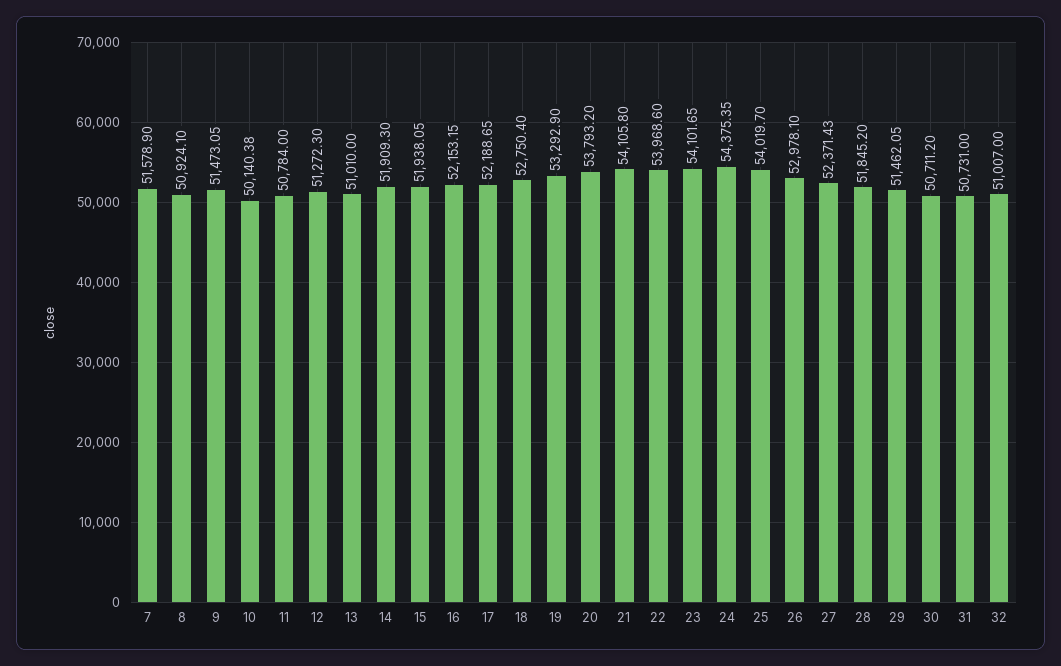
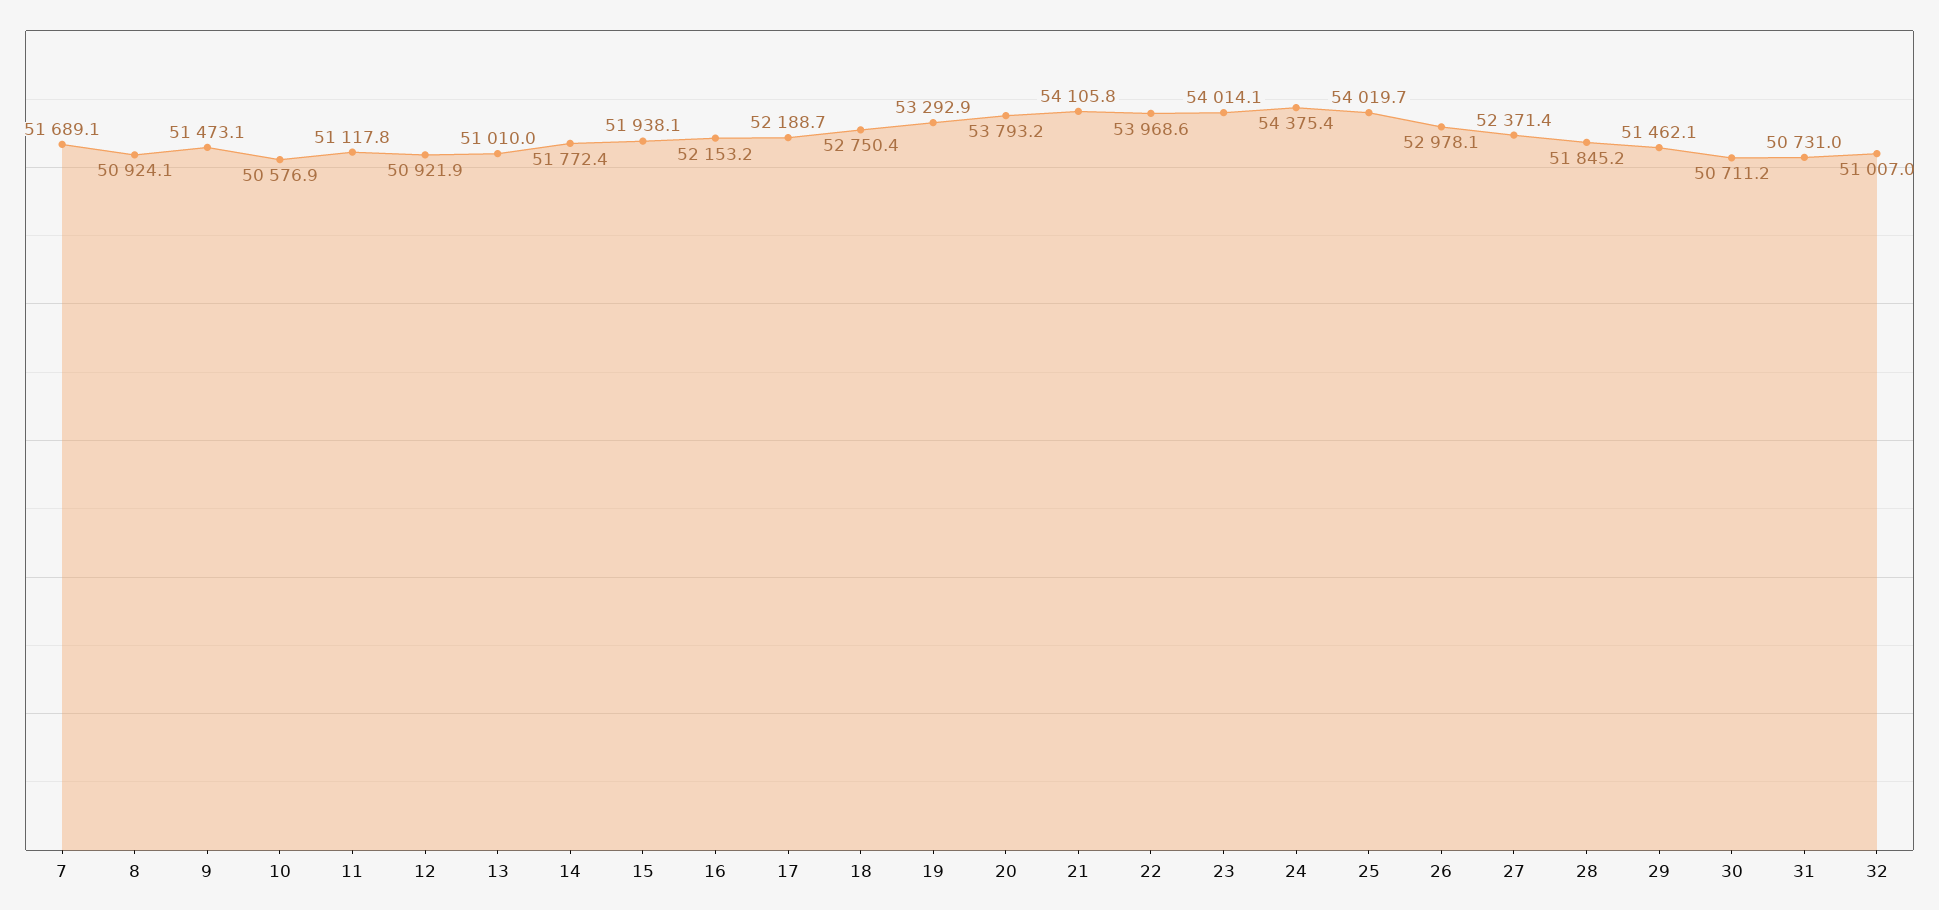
  {
-   "7": 51578.9,
+   "7": 51689.1,
    "8": 50924.1,
    "9": 51473.05,
-   "10": 50140.38,
+   "10": 50576.9,
-   "11": 50784,
+   "11": 51117.8,
-   "12": 51272.3,
+   "12": 50921.9,
    "13": 51010,
-   "14": 51909.3,
+   "14": 51772.4,
    "15": 51938.05,
    "16": 52153.15,
    "17": 52188.65,
    "18": 52750.4,
    "19": 53292.9,
    "20": 53793.2,
    "21": 54105.8,
    "22": 53968.6,
-   "23": 54101.65,
+   "23": 54014.1,
    "24": 54375.35,
    "25": 54019.7,
    "26": 52978.1,
    "27": 52371.43,
    "28": 51845.2,
    "29": 51462.05,
    "30": 50711.2,
    "31": 50731,
    "32": 51007
  }

